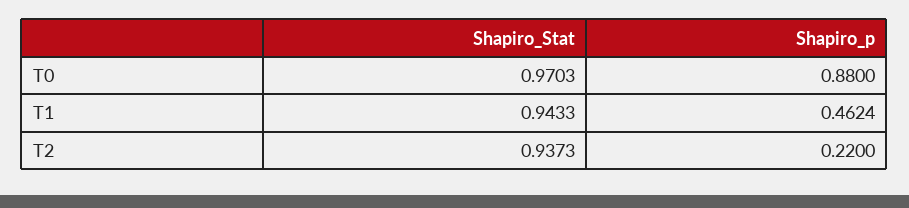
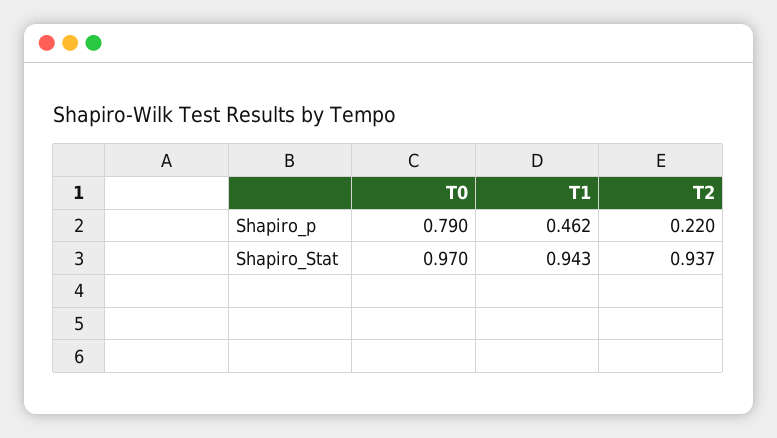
  {
    "Shapiro_Stat": {
      "T0": 0.9703,
      "T1": 0.9433,
      "T2": 0.9373
    },
    "Shapiro_p": {
-     "T0": 0.88,
+     "T0": 0.79,
      "T1": 0.4624,
      "T2": 0.22
    }
  }

